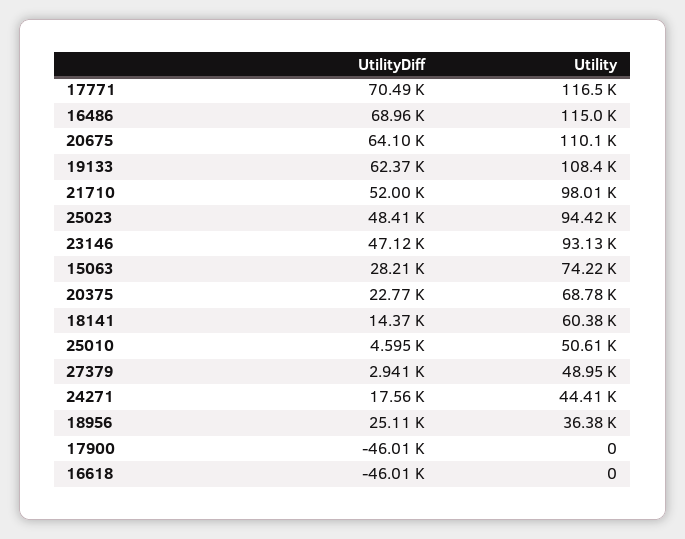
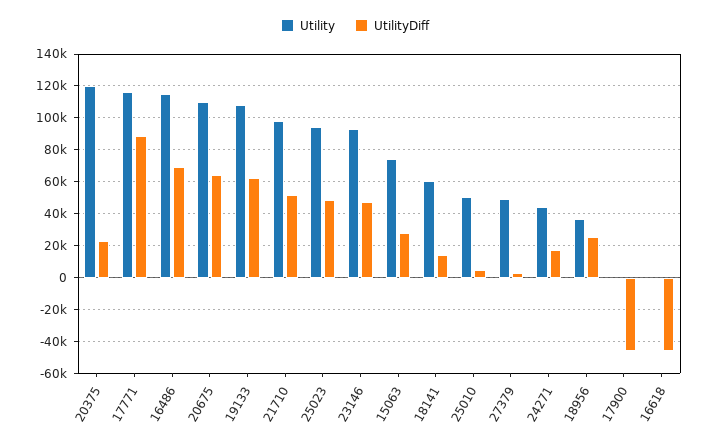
  {
    "UtilityDiff": {
-     "17771": 70490,
+     "17771": 90000,
      "16486": 68960,
      "20675": 64100,
      "19133": 62370,
      "21710": 52000,
      "25023": 48410,
      "23146": 47120,
      "15063": 28210,
      "20375": 22770,
      "18141": 14370,
      "25010": 4595,
      "27379": 2941,
      "24271": 17560,
      "18956": 25110,
      "17900": -46010,
      "16618": -46010
    },
    "Utility": {
      "17771": 116500,
      "16486": 115000,
      "20675": 110100,
      "19133": 108400,
      "21710": 98010,
      "25023": 94420,
      "23146": 93130,
      "15063": 74220,
-     "20375": 68780,
+     "20375": 120000,
      "18141": 60380,
      "25010": 50610,
      "27379": 48950,
      "24271": 44410,
      "18956": 36380,
      "17900": 0,
      "16618": 0
    }
  }

